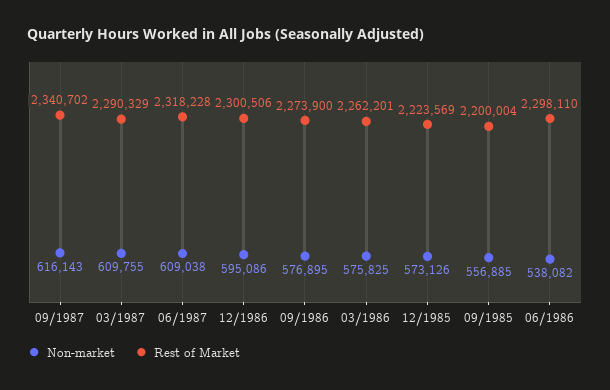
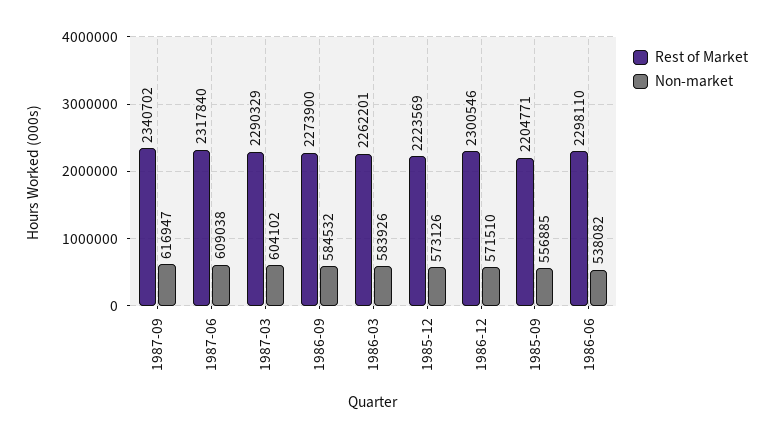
  {
    "Non-market": {
-     "09/1987": 616143,
+     "09/1987": 616947,
-     "03/1987": 609755,
+     "03/1987": 604102,
      "06/1987": 609038,
-     "12/1986": 595086,
+     "12/1986": 571510,
-     "09/1986": 576895,
+     "09/1986": 584532,
-     "03/1986": 575825,
+     "03/1986": 583926,
      "12/1985": 573126,
      "09/1985": 556885,
      "06/1986": 538082
    },
    "Rest of Market": {
      "09/1987": 2340702,
      "03/1987": 2290329,
-     "06/1987": 2318228,
+     "06/1987": 2317840,
-     "12/1986": 2300506,
+     "12/1986": 2300546,
      "09/1986": 2273900,
      "03/1986": 2262201,
      "12/1985": 2223569,
-     "09/1985": 2200004,
+     "09/1985": 2204771,
      "06/1986": 2298110
    }
  }

